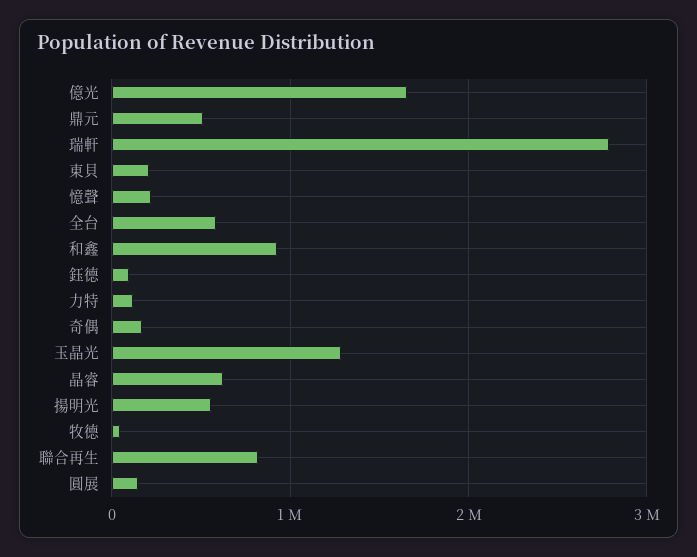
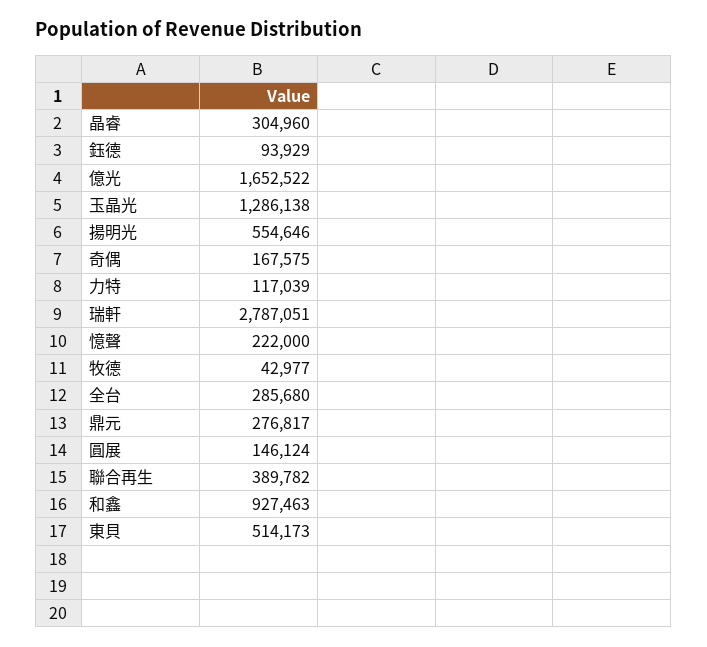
  {
    "億光": 1652522,
-   "鼎元": 500000,
+   "鼎元": 276817,
    "瑞軒": 2787051,
-   "東貝": 200000,
+   "東貝": 514173,
    "憶聲": 222000,
-   "全台": 600000,
+   "全台": 285680,
    "和鑫": 927463,
    "鈺德": 93929,
    "力特": 117039,
    "奇偶": 167575,
    "玉晶光": 1286138,
-   "晶睿": 600000,
+   "晶睿": 304960,
    "揚明光": 554646,
    "牧德": 42977,
-   "聯合再生": 800000,
+   "聯合再生": 389782,
    "圓展": 146124
  }

